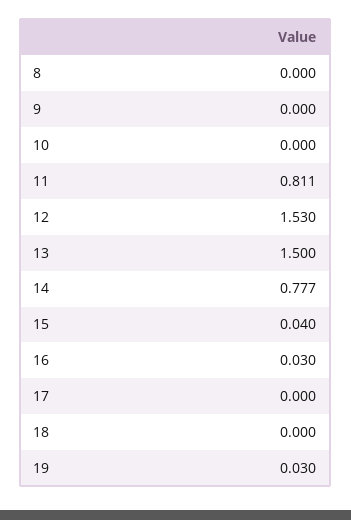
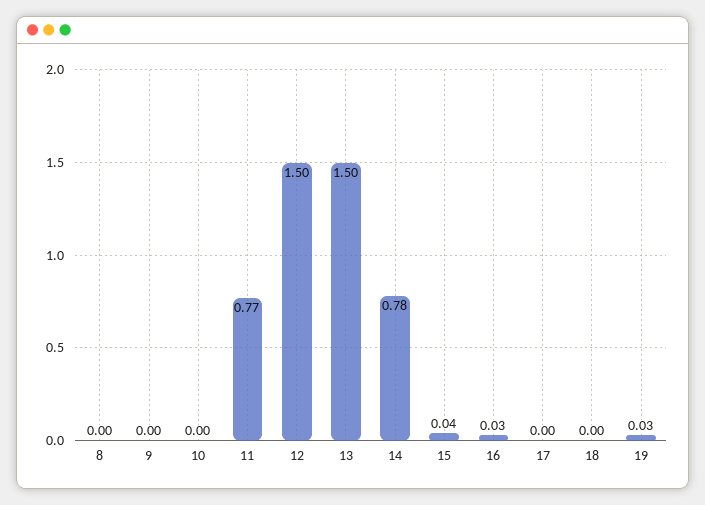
  {
    "8": 0,
    "9": 0,
    "10": 0,
-   "11": 0.811,
+   "11": 0.77,
-   "12": 1.53,
+   "12": 1.5,
    "13": 1.5,
    "14": 0.777,
    "15": 0.04,
    "16": 0.03,
    "17": 0,
    "18": 0,
    "19": 0.03
  }

